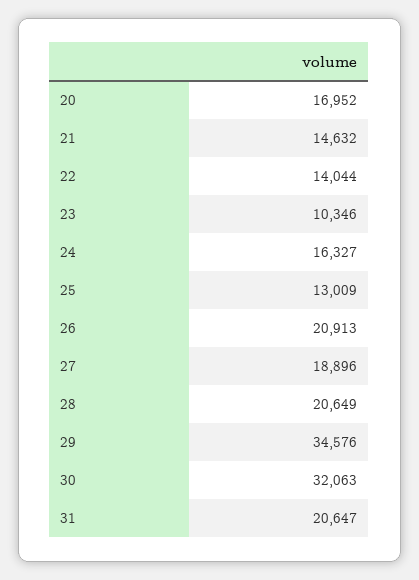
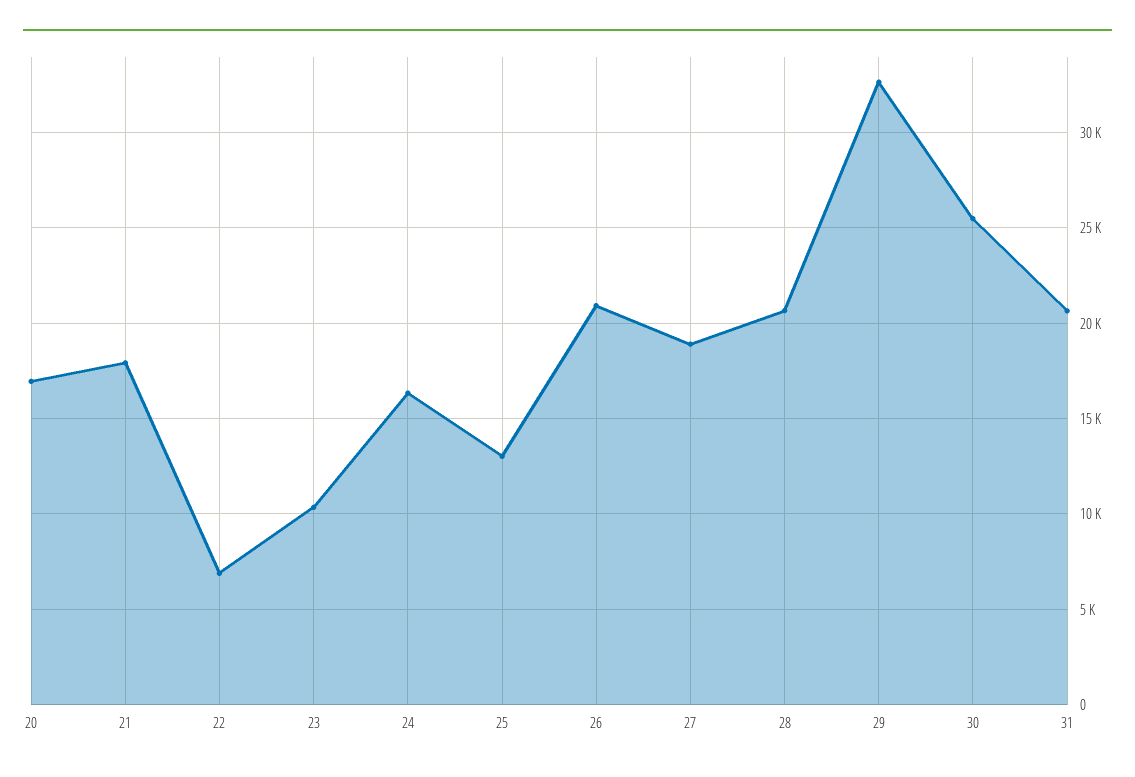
  {
    "20": 16952,
-   "21": 14632,
+   "21": 18000,
-   "22": 14044,
+   "22": 7000,
    "23": 10346,
    "24": 16327,
    "25": 13009,
    "26": 20913,
    "27": 18896,
    "28": 20649,
-   "29": 34576,
+   "29": 32500,
-   "30": 32063,
+   "30": 25500,
    "31": 20647
  }

